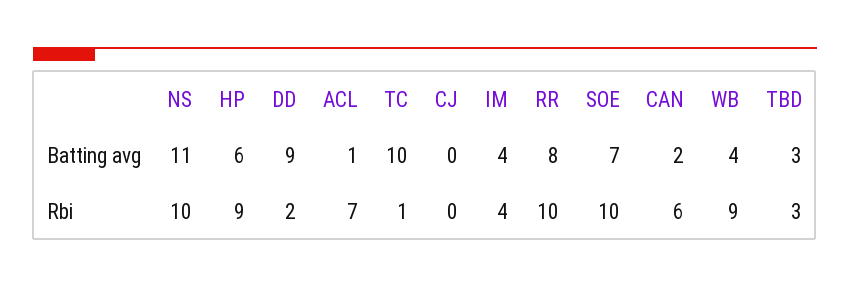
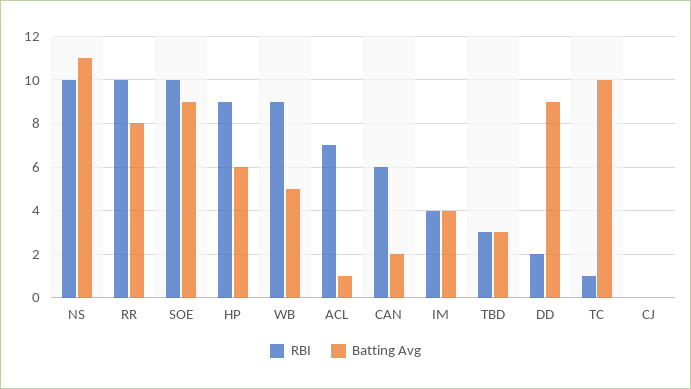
  {
    "Batting avg": {
      "NS": 11,
      "HP": 6,
      "DD": 9,
      "ACL": 1,
      "TC": 10,
      "CJ": 0,
      "IM": 4,
      "RR": 8,
-     "SOE": 7,
+     "SOE": 9,
      "CAN": 2,
-     "WB": 4,
+     "WB": 5,
      "TBD": 3
    },
    "Rbi": {
      "NS": 10,
      "HP": 9,
      "DD": 2,
      "ACL": 7,
      "TC": 1,
      "CJ": 0,
      "IM": 4,
      "RR": 10,
      "SOE": 10,
      "CAN": 6,
      "WB": 9,
      "TBD": 3
    }
  }

